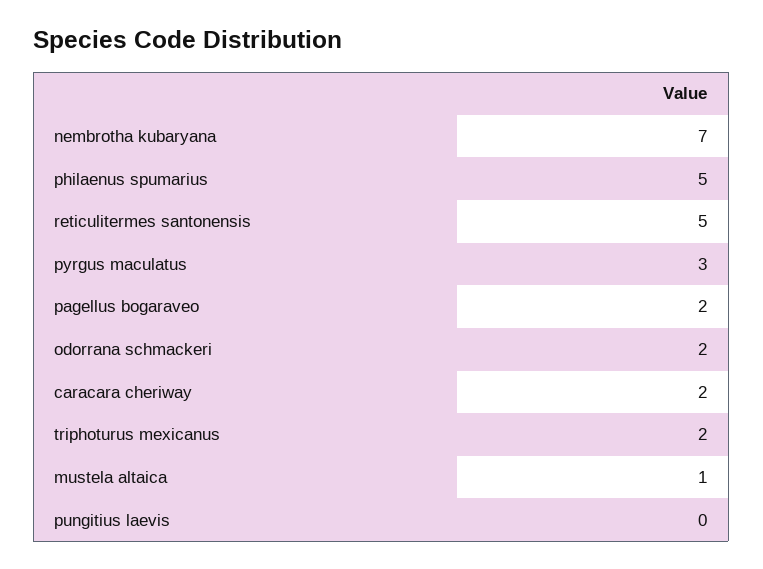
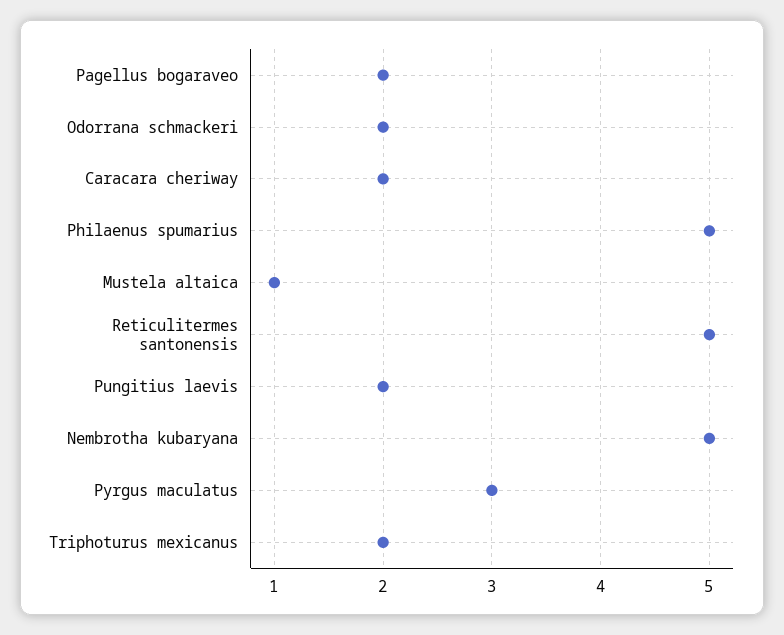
  {
-   "nembrotha kubaryana": 7,
+   "nembrotha kubaryana": 5,
    "philaenus spumarius": 5,
    "reticulitermes santonensis": 5,
    "pyrgus maculatus": 3,
    "pagellus bogaraveo": 2,
    "odorrana schmackeri": 2,
    "caracara cheriway": 2,
    "triphoturus mexicanus": 2,
    "mustela altaica": 1,
-   "pungitius laevis": 0
+   "pungitius laevis": 2
  }

